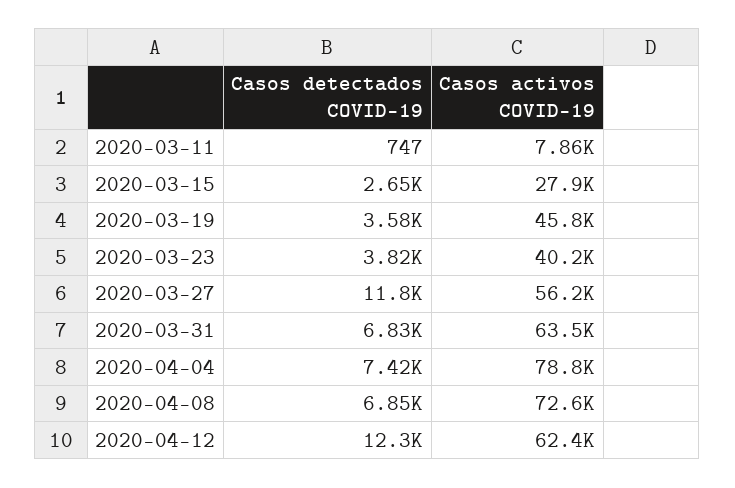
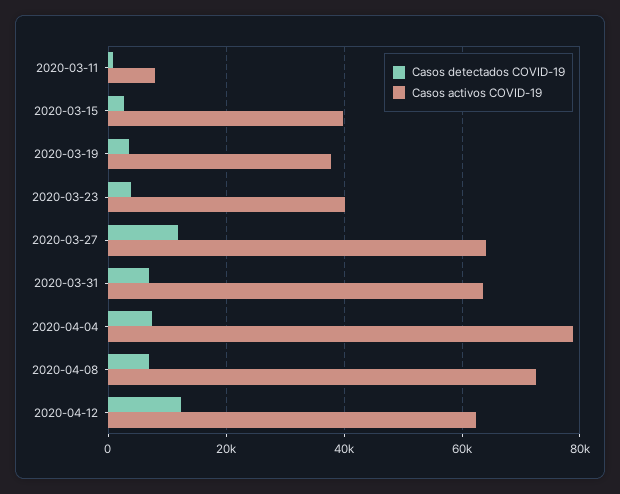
  {
    "Casos detectados COVID-19": {
      "2020-03-11": 747,
      "2020-03-15": 2650,
      "2020-03-19": 3580,
      "2020-03-23": 3820,
      "2020-03-27": 11800,
      "2020-03-31": 6830,
      "2020-04-04": 7420,
      "2020-04-08": 6850,
      "2020-04-12": 12300
    },
    "Casos activos COVID-19": {
      "2020-03-11": 7860,
-     "2020-03-15": 27900,
+     "2020-03-15": 40000,
-     "2020-03-19": 45800,
+     "2020-03-19": 38000,
      "2020-03-23": 40200,
-     "2020-03-27": 56200,
+     "2020-03-27": 64000,
      "2020-03-31": 63500,
      "2020-04-04": 78800,
      "2020-04-08": 72600,
      "2020-04-12": 62400
    }
  }

